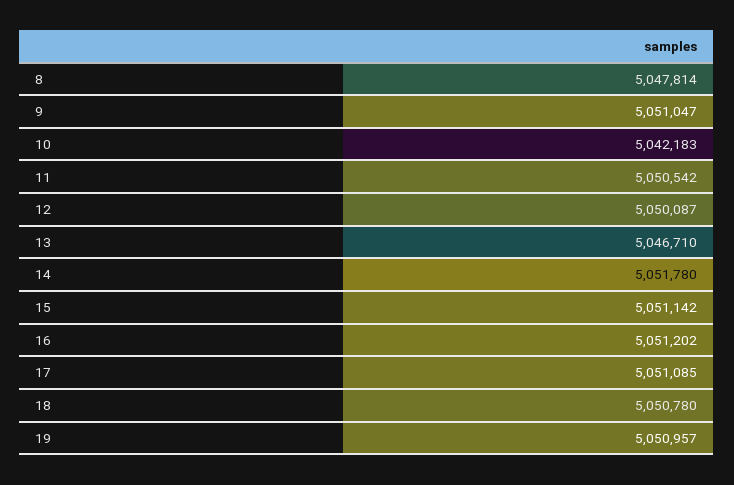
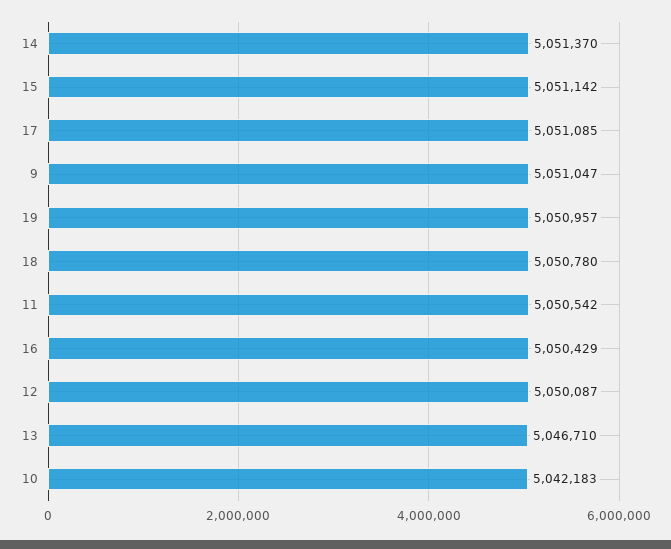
  {
-   "8": 5047814,
    "9": 5051047,
    "10": 5042183,
    "11": 5050542,
    "12": 5050087,
    "13": 5046710,
-   "14": 5051780,
+   "14": 5051370,
    "15": 5051142,
-   "16": 5051202,
+   "16": 5050429,
    "17": 5051085,
    "18": 5050780,
    "19": 5050957
  }

